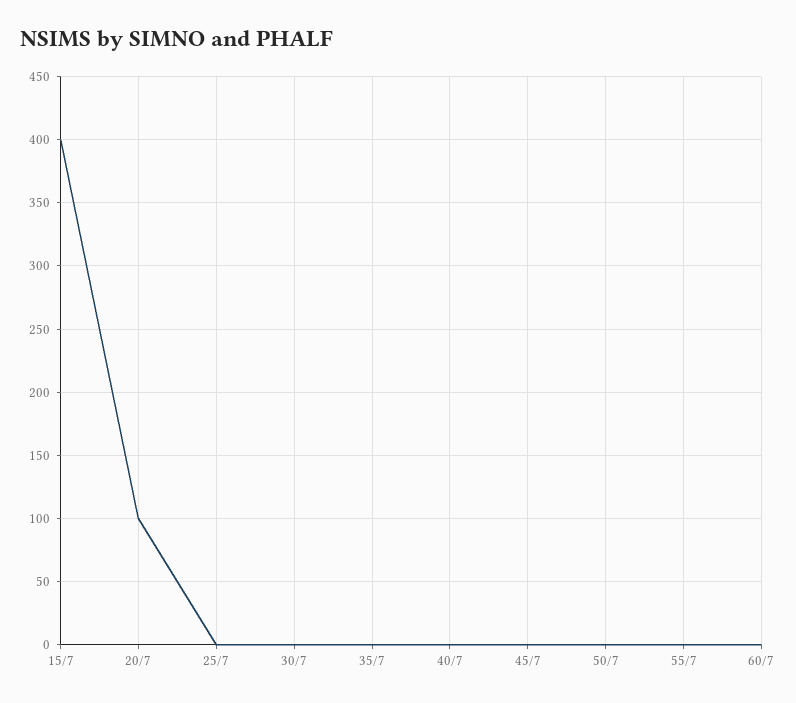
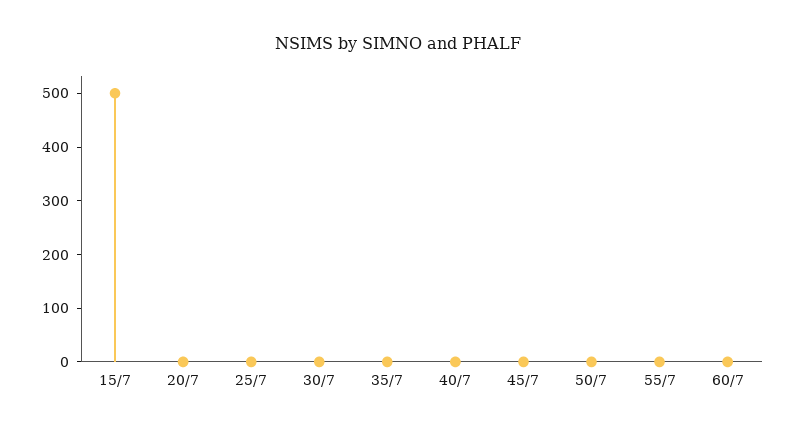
  {
-   "15/7": 400,
+   "15/7": 500,
-   "20/7": 100,
+   "20/7": 0,
    "25/7": 0,
    "30/7": 0,
    "35/7": 0,
    "40/7": 0,
    "45/7": 0,
    "50/7": 0,
    "55/7": 0,
    "60/7": 0
  }

